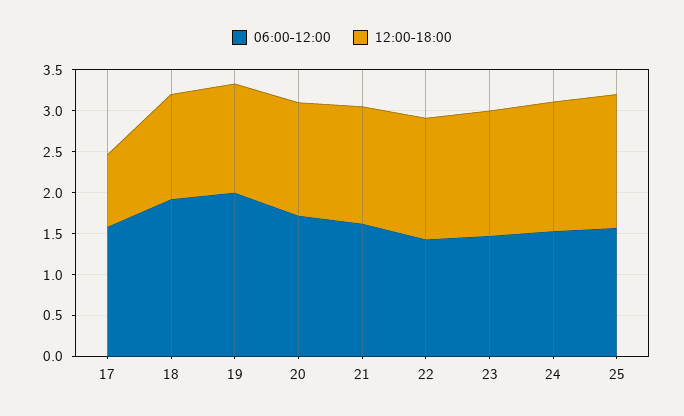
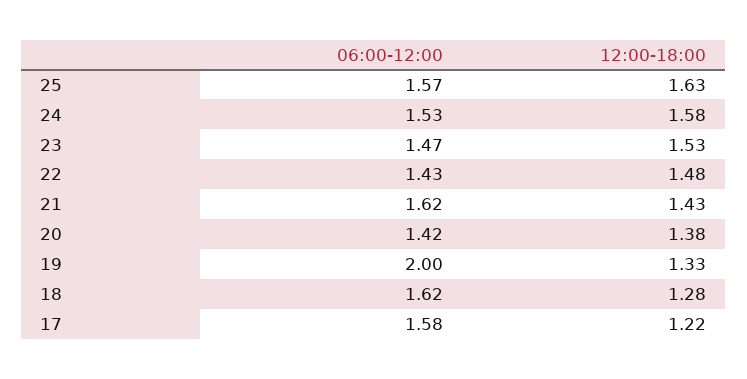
  {
    "06:00-12:00": {
      "17": 1.58,
-     "18": 1.9,
+     "18": 1.62,
      "19": 2,
-     "20": 1.7,
+     "20": 1.42,
      "21": 1.62,
      "22": 1.43,
      "23": 1.47,
      "24": 1.53,
      "25": 1.57
    },
    "12:00-18:00": {
-     "17": 0.9,
+     "17": 1.22,
      "18": 1.28,
      "19": 1.33,
      "20": 1.38,
      "21": 1.43,
      "22": 1.48,
      "23": 1.53,
      "24": 1.58,
      "25": 1.63
    }
  }

